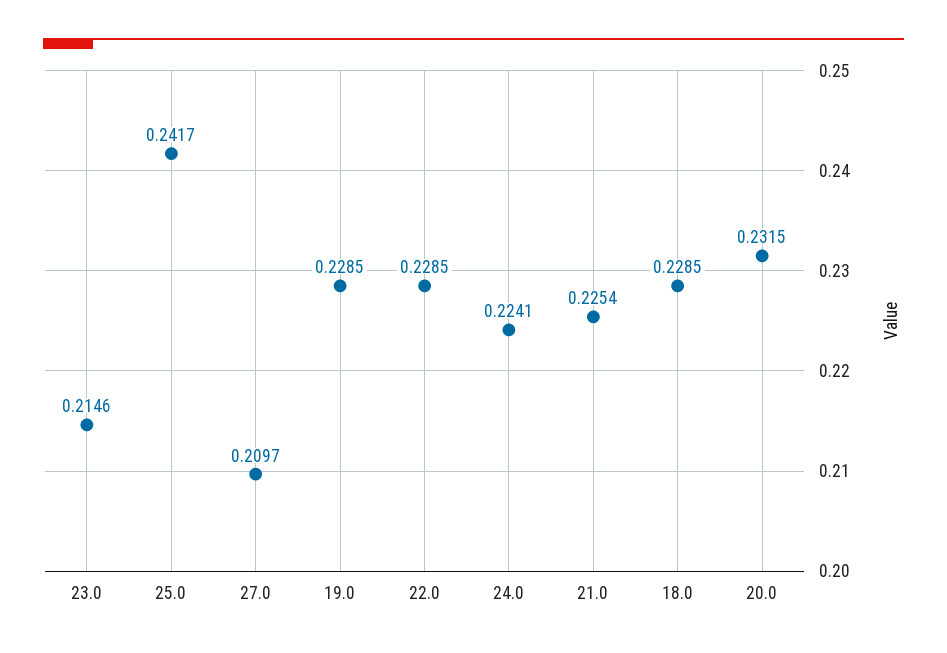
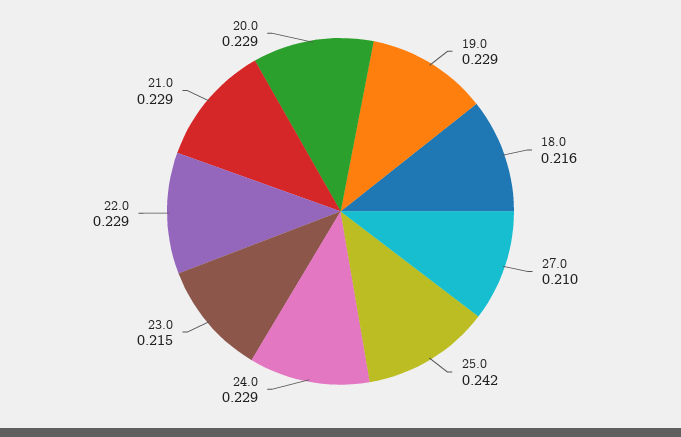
  {
    "23.0": 0.2146,
    "25.0": 0.2417,
    "27.0": 0.2097,
    "19.0": 0.2285,
    "22.0": 0.2285,
-   "24.0": 0.2241,
+   "24.0": 0.229,
-   "21.0": 0.2254,
+   "21.0": 0.229,
-   "18.0": 0.2285,
+   "18.0": 0.216,
-   "20.0": 0.2315
+   "20.0": 0.229
  }

